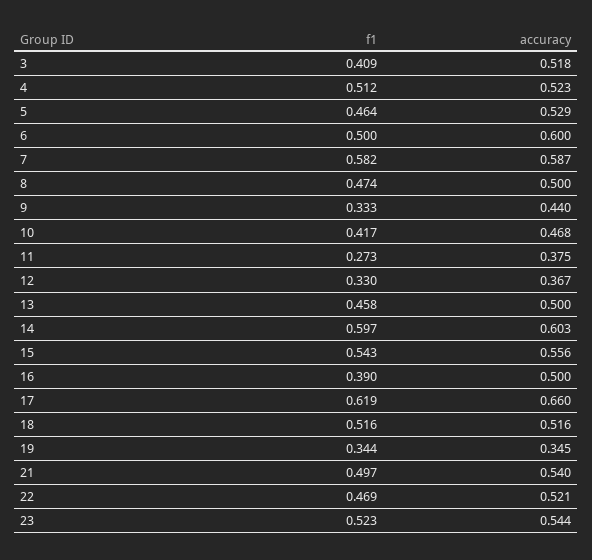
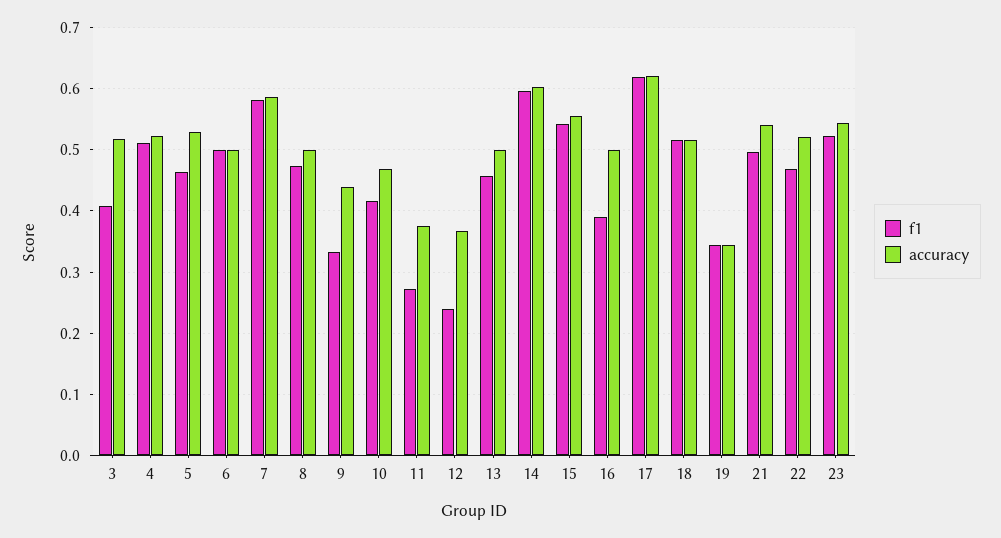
  {
    "f1": {
      "3": 0.409,
      "4": 0.512,
      "5": 0.464,
      "6": 0.5,
      "7": 0.582,
      "8": 0.474,
      "9": 0.333,
      "10": 0.417,
      "11": 0.273,
-     "12": 0.33,
+     "12": 0.24,
      "13": 0.458,
      "14": 0.597,
      "15": 0.543,
      "16": 0.39,
      "17": 0.619,
      "18": 0.516,
      "19": 0.344,
      "21": 0.497,
      "22": 0.469,
      "23": 0.523
    },
    "accuracy": {
      "3": 0.518,
      "4": 0.523,
      "5": 0.529,
-     "6": 0.6,
+     "6": 0.5,
      "7": 0.587,
      "8": 0.5,
      "9": 0.44,
      "10": 0.468,
      "11": 0.375,
      "12": 0.367,
      "13": 0.5,
      "14": 0.603,
      "15": 0.556,
      "16": 0.5,
-     "17": 0.66,
+     "17": 0.62,
      "18": 0.516,
      "19": 0.345,
      "21": 0.54,
      "22": 0.521,
      "23": 0.544
    }
  }

